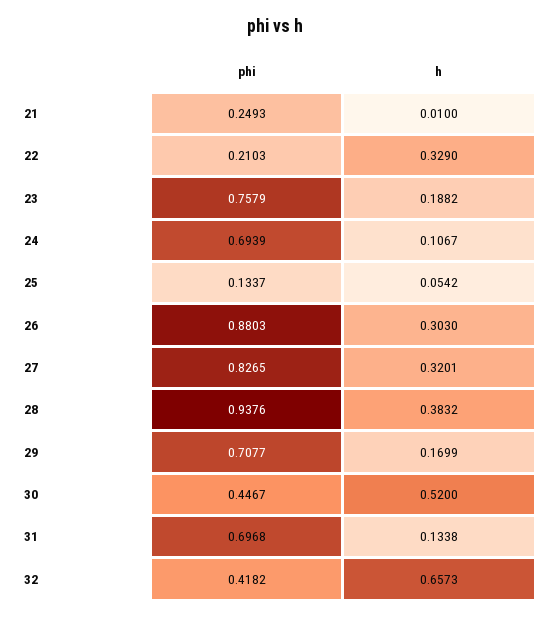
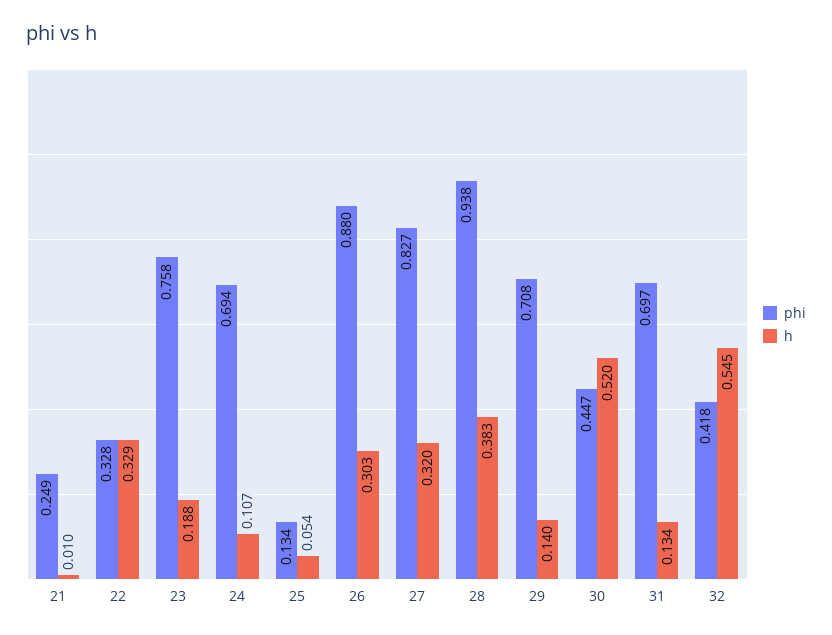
  {
    "phi": {
      "21": 0.2493,
-     "22": 0.2103,
+     "22": 0.328,
      "23": 0.7579,
      "24": 0.6939,
      "25": 0.1337,
      "26": 0.8803,
      "27": 0.8265,
      "28": 0.9376,
      "29": 0.7077,
      "30": 0.4467,
      "31": 0.6968,
      "32": 0.4182
    },
    "h": {
      "21": 0.01,
      "22": 0.329,
      "23": 0.1882,
      "24": 0.1067,
      "25": 0.0542,
      "26": 0.303,
      "27": 0.3201,
      "28": 0.3832,
-     "29": 0.1699,
+     "29": 0.14,
      "30": 0.52,
      "31": 0.1338,
-     "32": 0.6573
+     "32": 0.545
    }
  }

